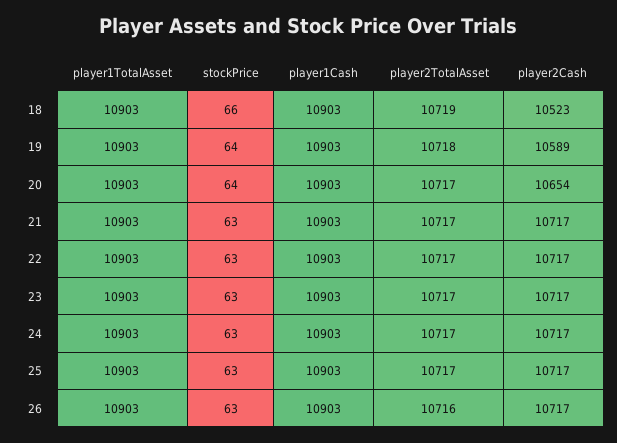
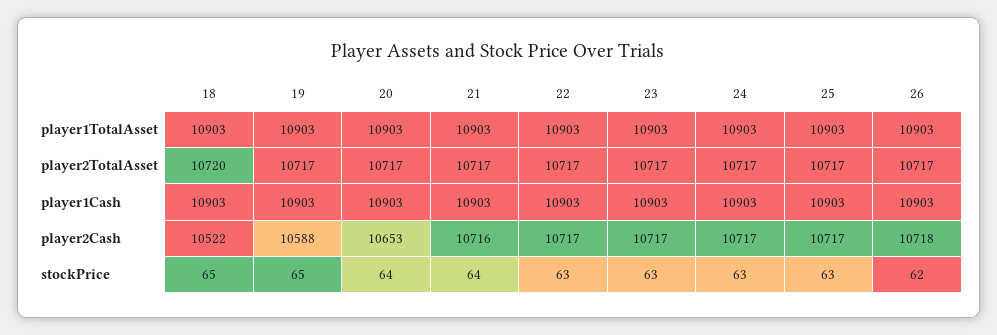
  {
    "player1TotalAsset": {
      "18": 10903,
      "19": 10903,
      "20": 10903,
      "21": 10903,
      "22": 10903,
      "23": 10903,
      "24": 10903,
      "25": 10903,
      "26": 10903
    },
    "stockPrice": {
-     "18": 66,
+     "18": 65,
-     "19": 64,
+     "19": 65,
      "20": 64,
-     "21": 63,
+     "21": 64,
      "22": 63,
      "23": 63,
      "24": 63,
      "25": 63,
-     "26": 63
+     "26": 62
    },
    "player1Cash": {
      "18": 10903,
      "19": 10903,
      "20": 10903,
      "21": 10903,
      "22": 10903,
      "23": 10903,
      "24": 10903,
      "25": 10903,
      "26": 10903
    },
    "player2TotalAsset": {
-     "18": 10719,
+     "18": 10720,
-     "19": 10718,
+     "19": 10717,
      "20": 10717,
      "21": 10717,
      "22": 10717,
      "23": 10717,
      "24": 10717,
      "25": 10717,
-     "26": 10716
+     "26": 10717
    },
    "player2Cash": {
-     "18": 10523,
+     "18": 10522,
-     "19": 10589,
+     "19": 10588,
-     "20": 10654,
+     "20": 10653,
-     "21": 10717,
+     "21": 10716,
      "22": 10717,
      "23": 10717,
      "24": 10717,
      "25": 10717,
-     "26": 10717
+     "26": 10718
    }
  }

